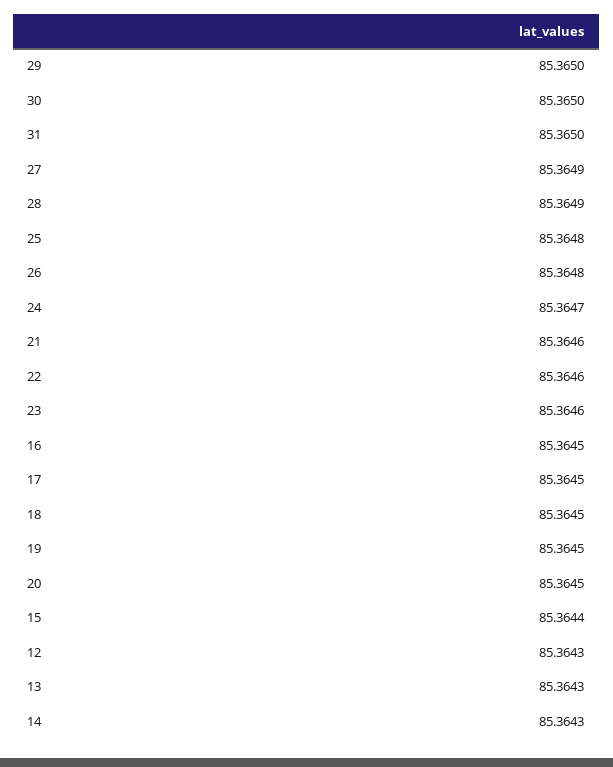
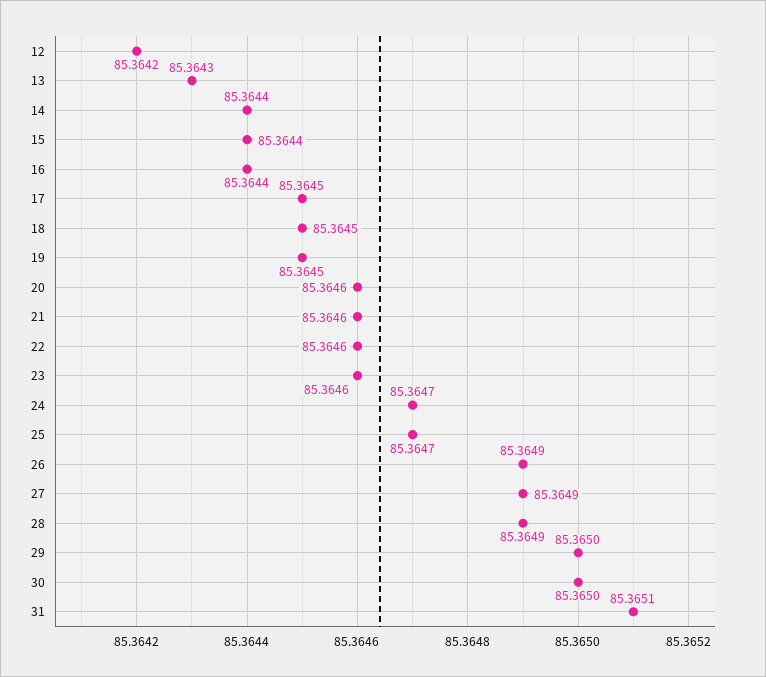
  {
    "29": 85.365,
    "30": 85.365,
-   "31": 85.365,
+   "31": 85.3651,
    "27": 85.3649,
    "28": 85.3649,
-   "25": 85.3648,
+   "25": 85.3647,
-   "26": 85.3648,
+   "26": 85.3649,
    "24": 85.3647,
    "21": 85.3646,
    "22": 85.3646,
    "23": 85.3646,
-   "16": 85.3645,
+   "16": 85.3644,
    "17": 85.3645,
    "18": 85.3645,
    "19": 85.3645,
-   "20": 85.3645,
+   "20": 85.3646,
    "15": 85.3644,
-   "12": 85.3643,
+   "12": 85.3642,
    "13": 85.3643,
-   "14": 85.3643
+   "14": 85.3644
  }

